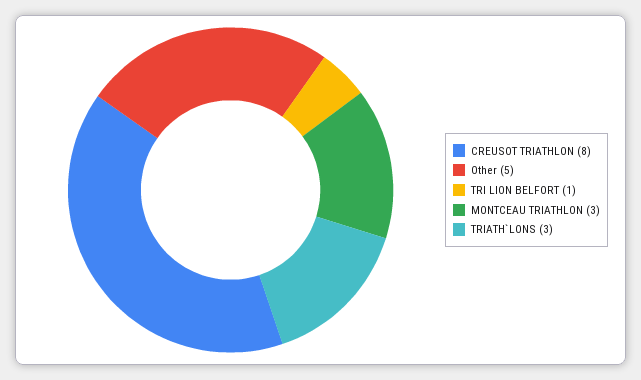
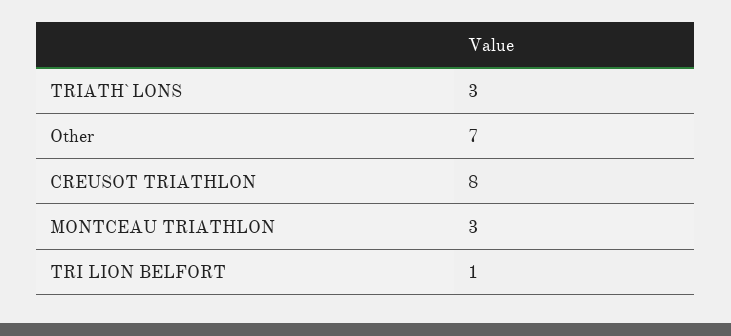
  {
    "CREUSOT TRIATHLON": 8,
-   "Other": 5,
+   "Other": 7,
    "TRI LION BELFORT": 1,
    "MONTCEAU TRIATHLON": 3,
    "TRIATH`LONS": 3
  }

